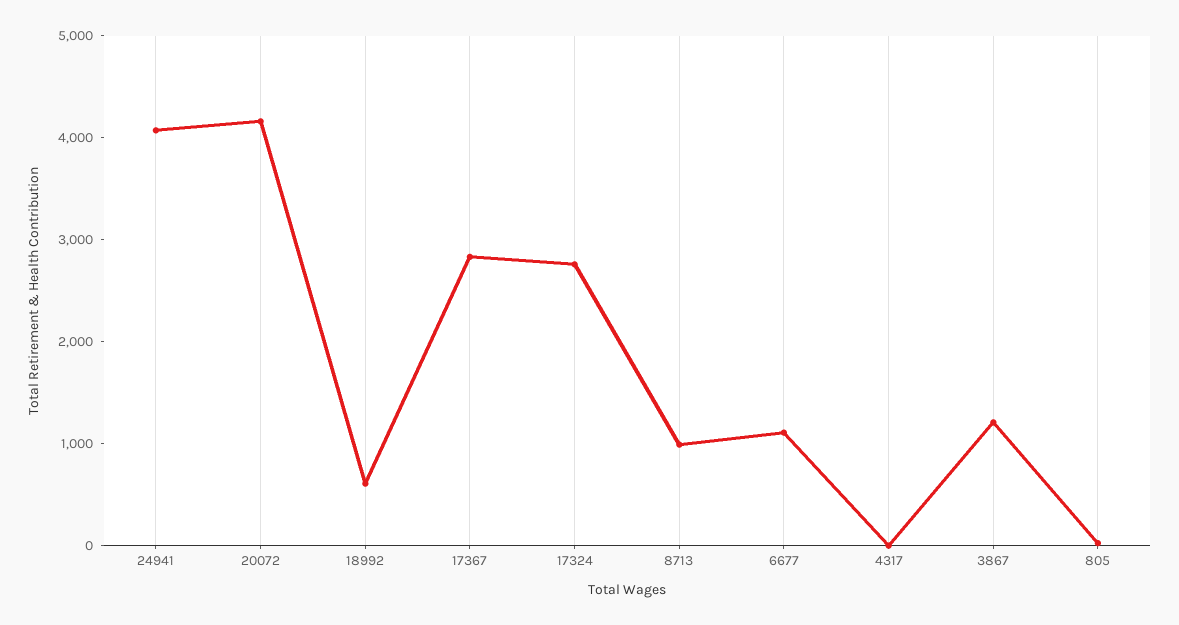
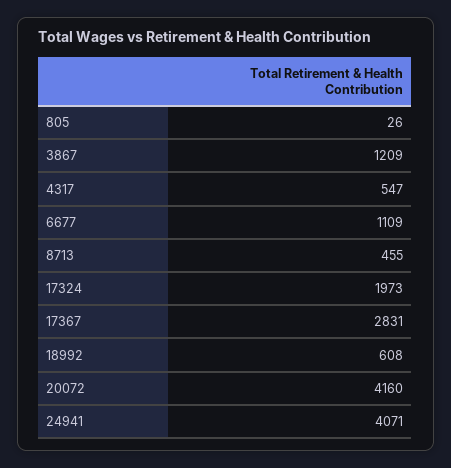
  {
    "24941": 4071,
    "20072": 4160,
    "18992": 608,
    "17367": 2831,
-   "17324": 2800,
+   "17324": 1973,
-   "8713": 1000,
+   "8713": 455,
    "6677": 1109,
-   "4317": 0,
+   "4317": 547,
    "3867": 1209,
    "805": 26
  }

